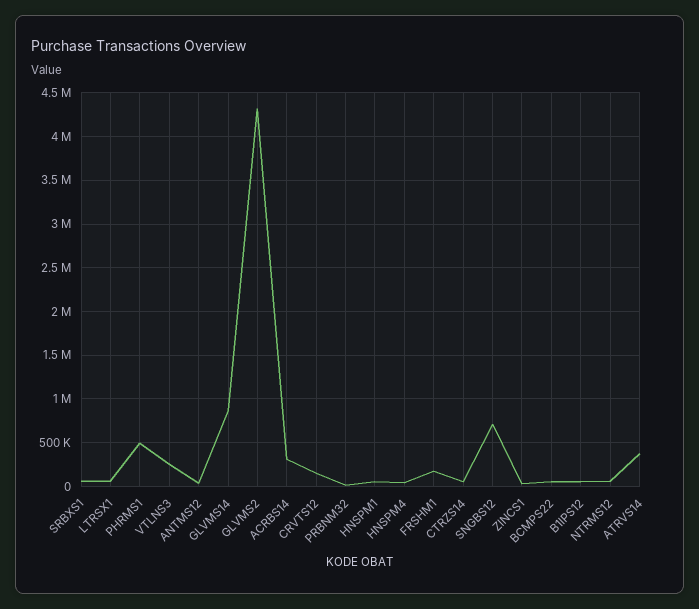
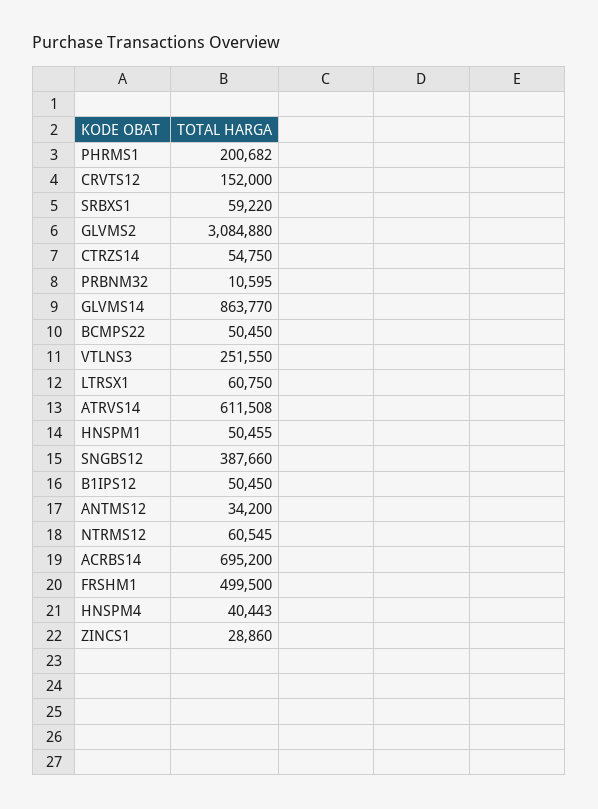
  {
    "SRBXS1": 59220,
    "LTRSX1": 60750,
-   "PHRMS1": 500000,
+   "PHRMS1": 200682,
    "VTLNS3": 251550,
    "ANTMS12": 34200,
    "GLVMS14": 863770,
-   "GLVMS2": 4300000,
+   "GLVMS2": 3084880,
-   "ACRBS14": 300000,
+   "ACRBS14": 695200,
    "CRVTS12": 152000,
    "PRBNM32": 10595,
    "HNSPM1": 50455,
    "HNSPM4": 40443,
-   "FRSHM1": 200000,
+   "FRSHM1": 499500,
    "CTRZS14": 54750,
-   "SNGBS12": 700000,
+   "SNGBS12": 387660,
    "ZINCS1": 28860,
    "BCMPS22": 50450,
    "B1IPS12": 50450,
    "NTRMS12": 60545,
-   "ATRVS14": 400000
+   "ATRVS14": 611508
  }

